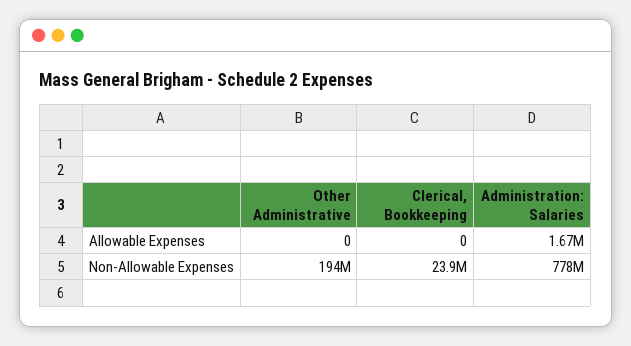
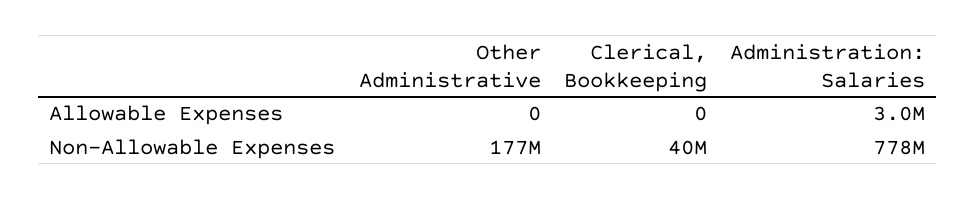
  {
    "Other Administrative": {
      "Allowable Expenses": 0,
-     "Non-Allowable Expenses": 194000000
+     "Non-Allowable Expenses": 177000000
    },
    "Clerical, Bookkeeping": {
      "Allowable Expenses": 0,
-     "Non-Allowable Expenses": 23900000
+     "Non-Allowable Expenses": 40000000
    },
    "Administration: Salaries": {
-     "Allowable Expenses": 1670000,
+     "Allowable Expenses": 3000000,
      "Non-Allowable Expenses": 778000000
    }
  }

